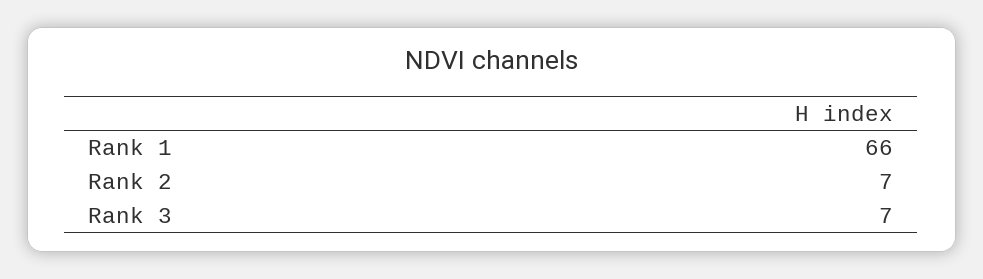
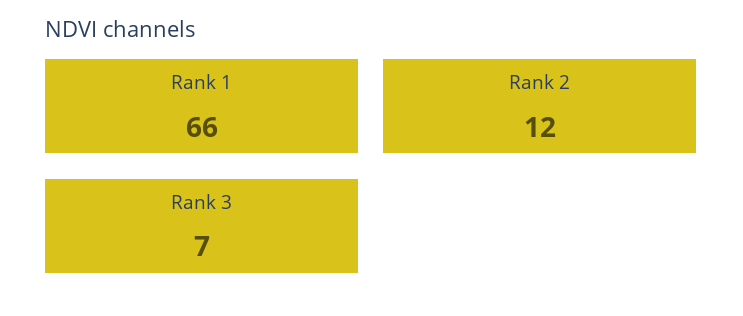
  {
    "Rank 1": 66,
-   "Rank 2": 7,
+   "Rank 2": 12,
    "Rank 3": 7
  }

